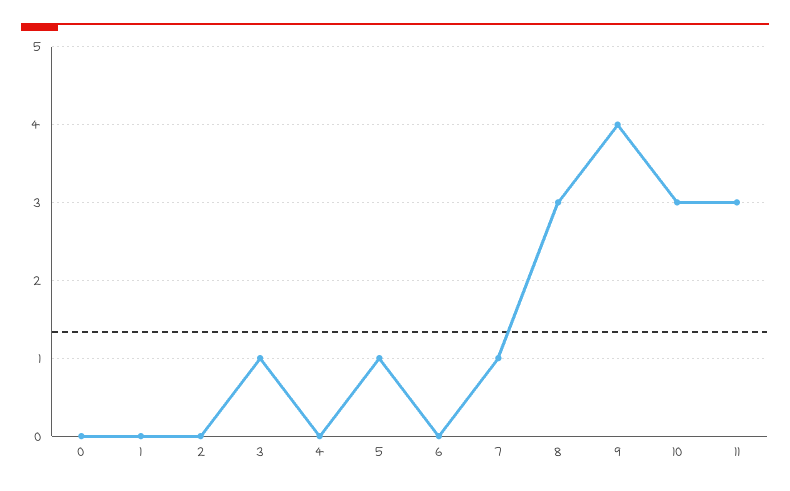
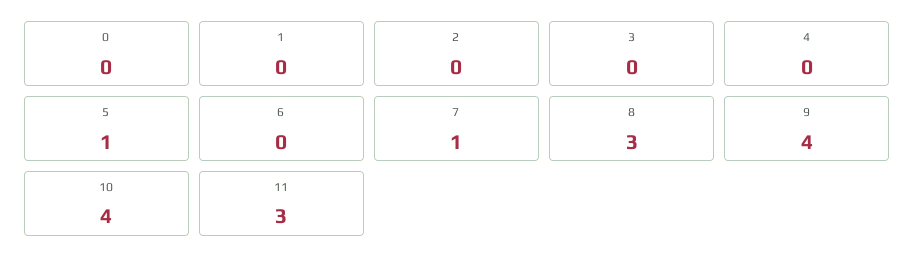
  {
    "0": 0,
    "1": 0,
    "2": 0,
-   "3": 1,
+   "3": 0,
    "4": 0,
    "5": 1,
    "6": 0,
    "7": 1,
    "8": 3,
    "9": 4,
-   "10": 3,
+   "10": 4,
    "11": 3
  }

